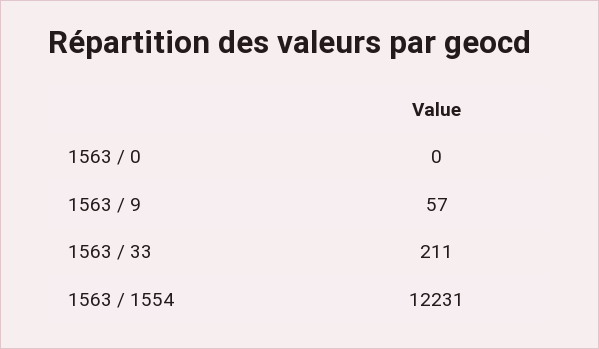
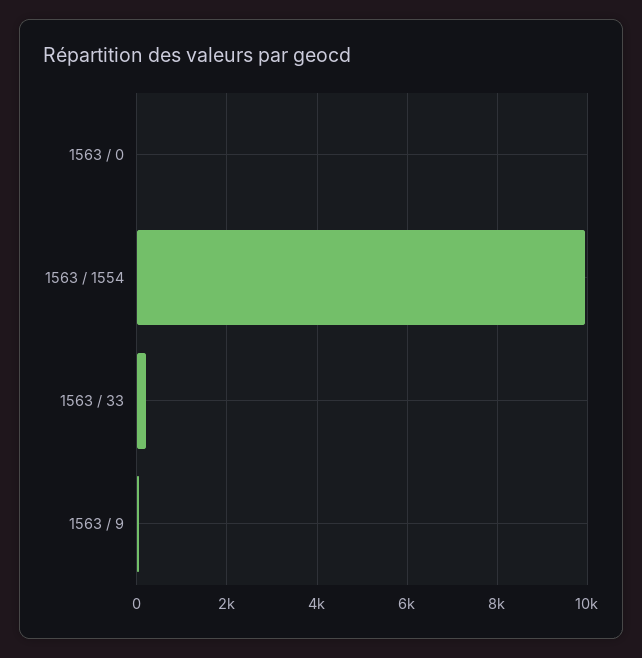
  {
    "1563 / 0": 0,
    "1563 / 9": 57,
    "1563 / 33": 211,
-   "1563 / 1554": 12231
+   "1563 / 1554": 10000
  }

